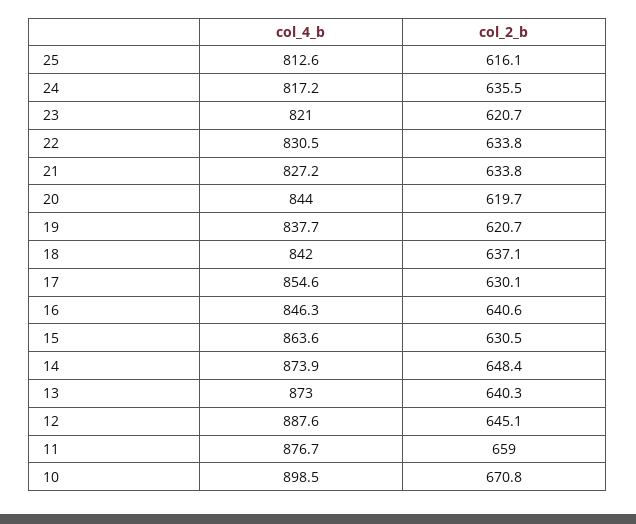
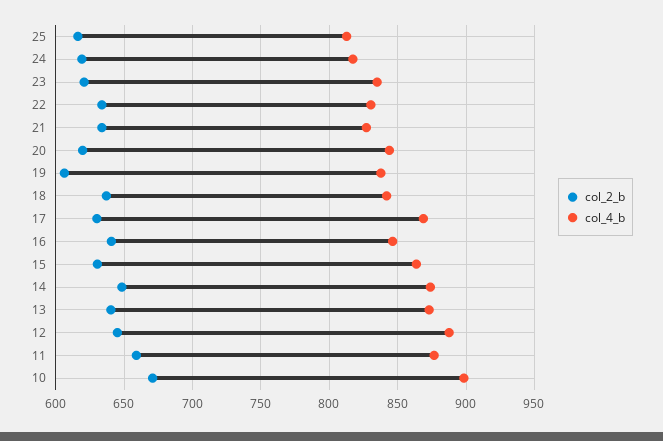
  {
    "col_4_b": {
      "25": 812.6,
      "24": 817.2,
-     "23": 821,
+     "23": 835,
      "22": 830.5,
      "21": 827.2,
      "20": 844,
      "19": 837.7,
      "18": 842,
-     "17": 854.6,
+     "17": 870,
      "16": 846.3,
      "15": 863.6,
      "14": 873.9,
      "13": 873,
      "12": 887.6,
      "11": 876.7,
      "10": 898.5
    },
    "col_2_b": {
      "25": 616.1,
-     "24": 635.5,
+     "24": 620,
      "23": 620.7,
      "22": 633.8,
      "21": 633.8,
      "20": 619.7,
-     "19": 620.7,
+     "19": 605,
      "18": 637.1,
      "17": 630.1,
      "16": 640.6,
      "15": 630.5,
      "14": 648.4,
      "13": 640.3,
      "12": 645.1,
      "11": 659,
      "10": 670.8
    }
  }

